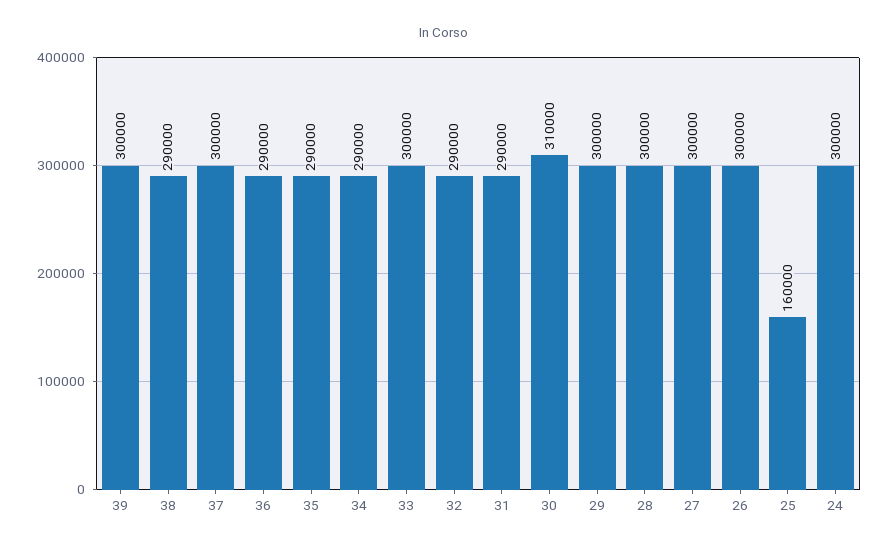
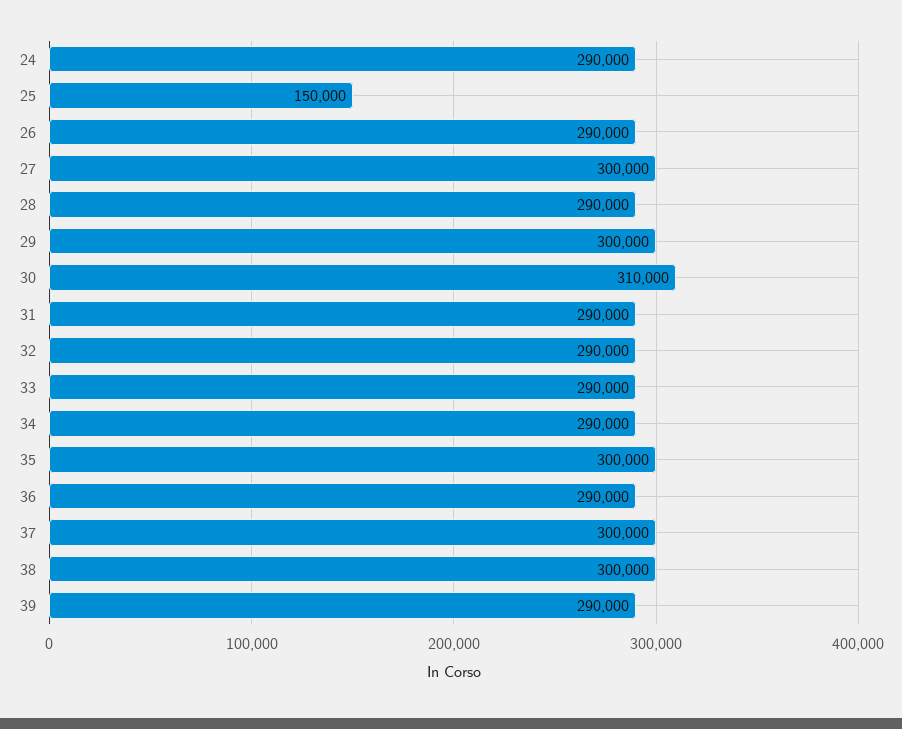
  {
-   "39": 300000,
+   "39": 290000,
-   "38": 290000,
+   "38": 300000,
    "37": 300000,
    "36": 290000,
-   "35": 290000,
+   "35": 300000,
    "34": 290000,
-   "33": 300000,
+   "33": 290000,
    "32": 290000,
    "31": 290000,
    "30": 310000,
    "29": 300000,
-   "28": 300000,
+   "28": 290000,
    "27": 300000,
-   "26": 300000,
+   "26": 290000,
-   "25": 160000,
+   "25": 150000,
-   "24": 300000
+   "24": 290000
  }

